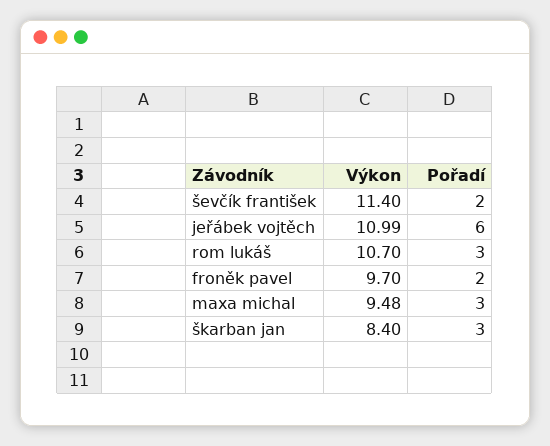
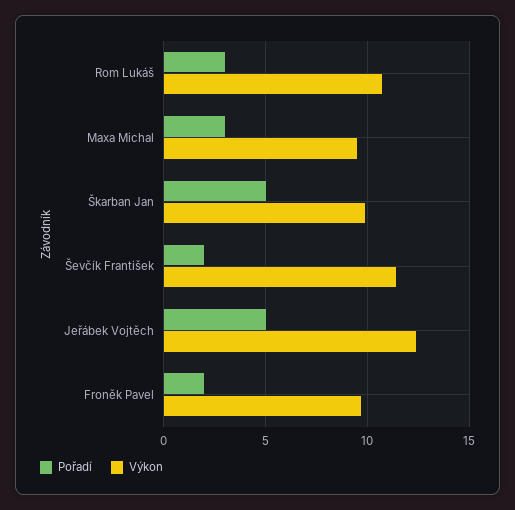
  {
    "Výkon": {
      "ševčík františek": 11.4,
-     "jeřábek vojtěch": 10.99,
+     "jeřábek vojtěch": 12.5,
      "rom lukáš": 10.7,
      "froněk pavel": 9.7,
      "maxa michal": 9.48,
-     "škarban jan": 8.4
+     "škarban jan": 10
    },
    "Pořadí": {
      "ševčík františek": 2,
-     "jeřábek vojtěch": 6,
+     "jeřábek vojtěch": 5,
      "rom lukáš": 3,
      "froněk pavel": 2,
      "maxa michal": 3,
-     "škarban jan": 3
+     "škarban jan": 5
    }
  }

